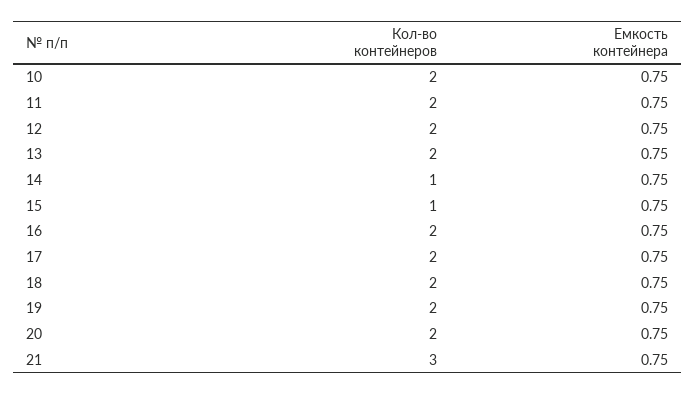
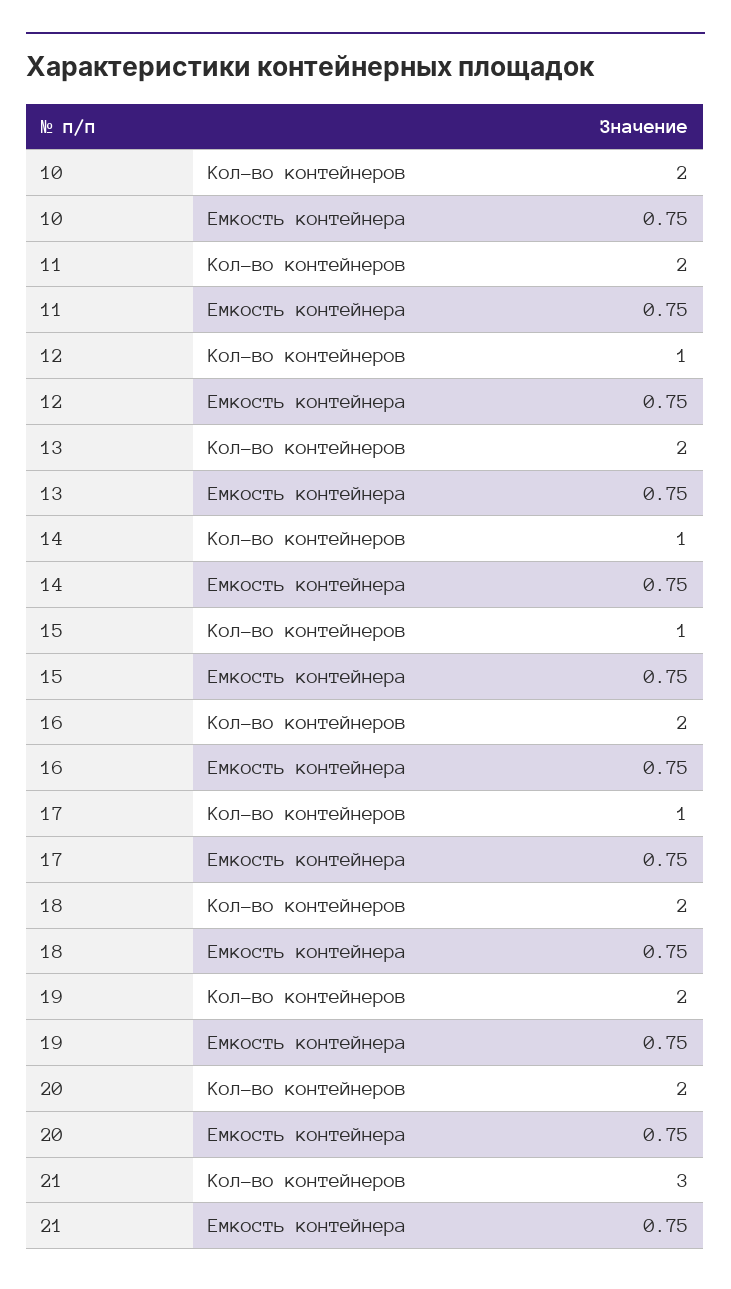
  {
    "Кол-во контейнеров": {
      "10": 2,
      "11": 2,
-     "12": 2,
+     "12": 1,
      "13": 2,
      "14": 1,
      "15": 1,
      "16": 2,
-     "17": 2,
+     "17": 1,
      "18": 2,
      "19": 2,
      "20": 2,
      "21": 3
    },
    "Емкость контейнера": {
      "10": 0.75,
      "11": 0.75,
      "12": 0.75,
      "13": 0.75,
      "14": 0.75,
      "15": 0.75,
      "16": 0.75,
      "17": 0.75,
      "18": 0.75,
      "19": 0.75,
      "20": 0.75,
      "21": 0.75
    }
  }

